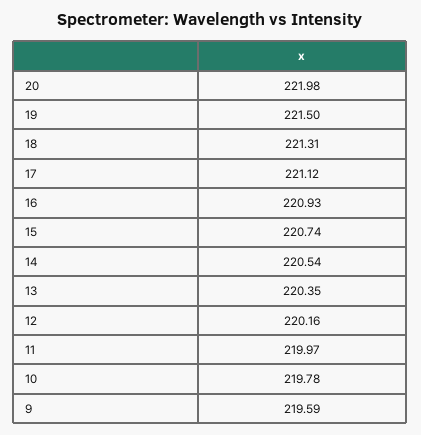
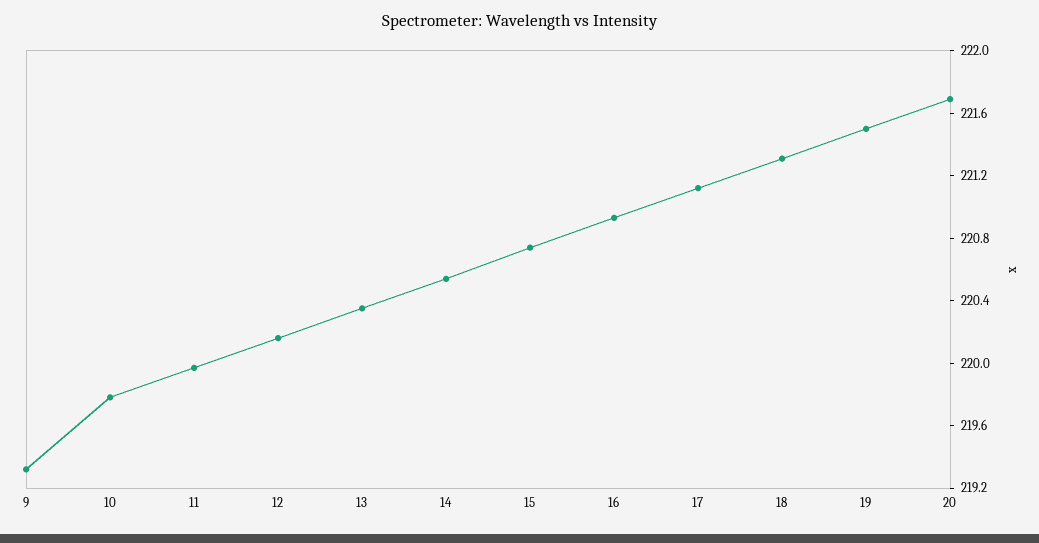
  {
-   "20": 221.98,
+   "20": 221.7,
    "19": 221.5,
    "18": 221.31,
    "17": 221.12,
    "16": 220.93,
    "15": 220.74,
    "14": 220.54,
    "13": 220.35,
    "12": 220.16,
    "11": 219.97,
    "10": 219.78,
-   "9": 219.59
+   "9": 219.3
  }

